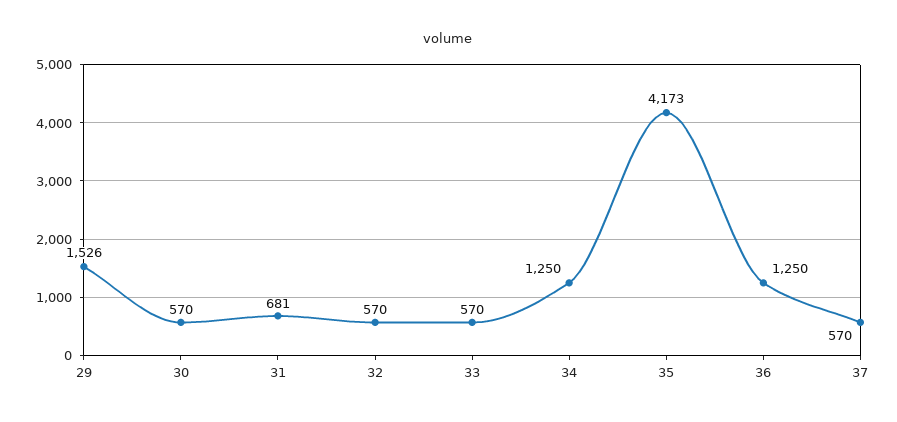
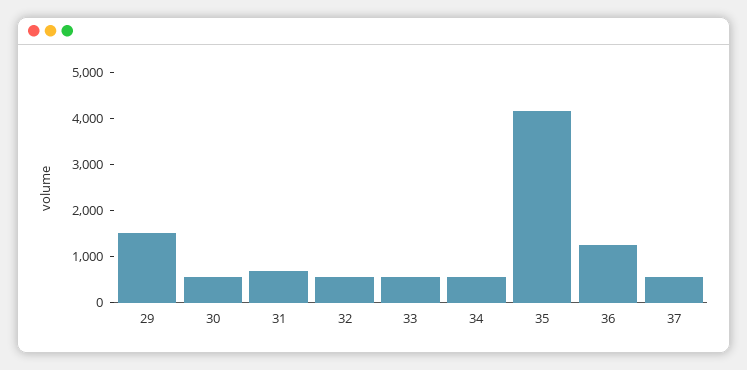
  {
    "29": 1526,
    "30": 570,
    "31": 681,
    "32": 570,
    "33": 570,
-   "34": 1250,
+   "34": 600,
    "35": 4173,
    "36": 1250,
    "37": 570
  }

